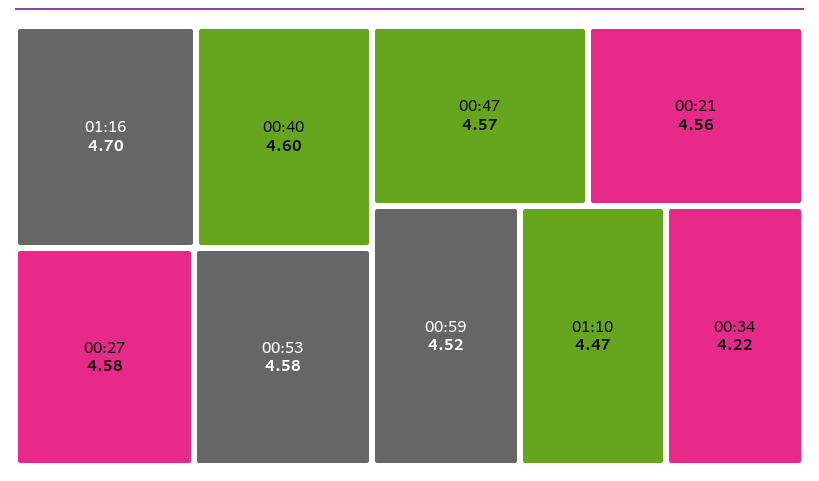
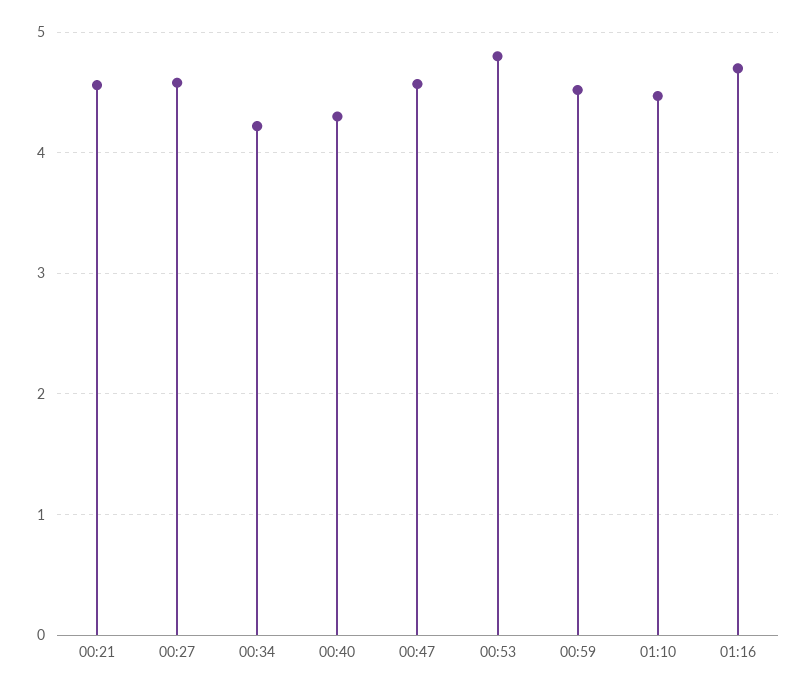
  {
    "01:16": 4.7,
-   "00:40": 4.6,
+   "00:40": 4.3,
    "00:27": 4.58,
-   "00:53": 4.58,
+   "00:53": 4.8,
    "00:47": 4.57,
    "00:21": 4.56,
    "00:59": 4.52,
    "01:10": 4.47,
    "00:34": 4.22
  }

